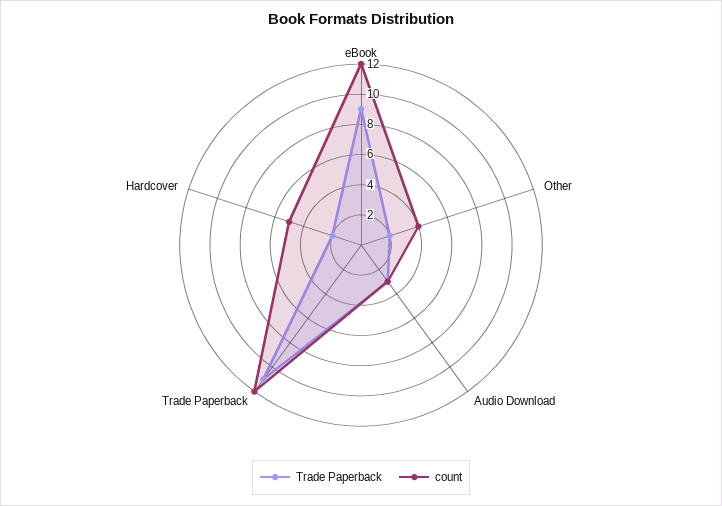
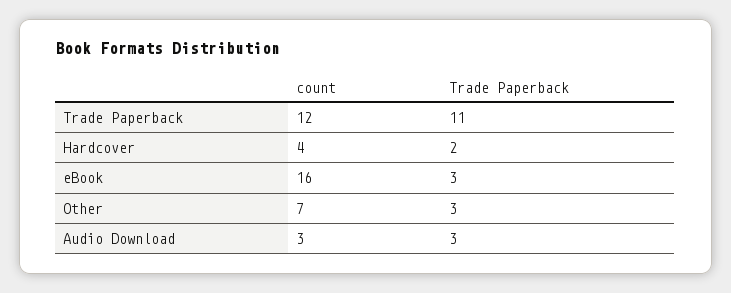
  {
    "Trade Paperback": {
-     "eBook": 9,
+     "eBook": 3,
-     "Other": 2,
+     "Other": 3,
      "Audio Download": 3,
      "Trade Paperback": 11,
      "Hardcover": 2
    },
    "count": {
-     "eBook": 12,
+     "eBook": 16,
-     "Other": 4,
+     "Other": 7,
      "Audio Download": 3,
      "Trade Paperback": 12,
-     "Hardcover": 5
+     "Hardcover": 4
    }
  }

